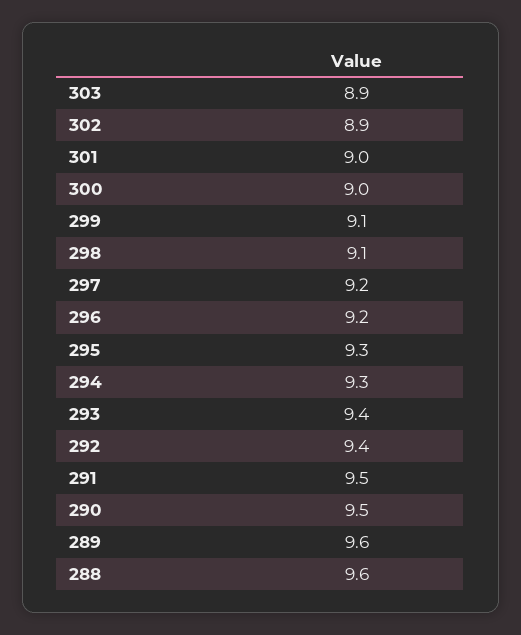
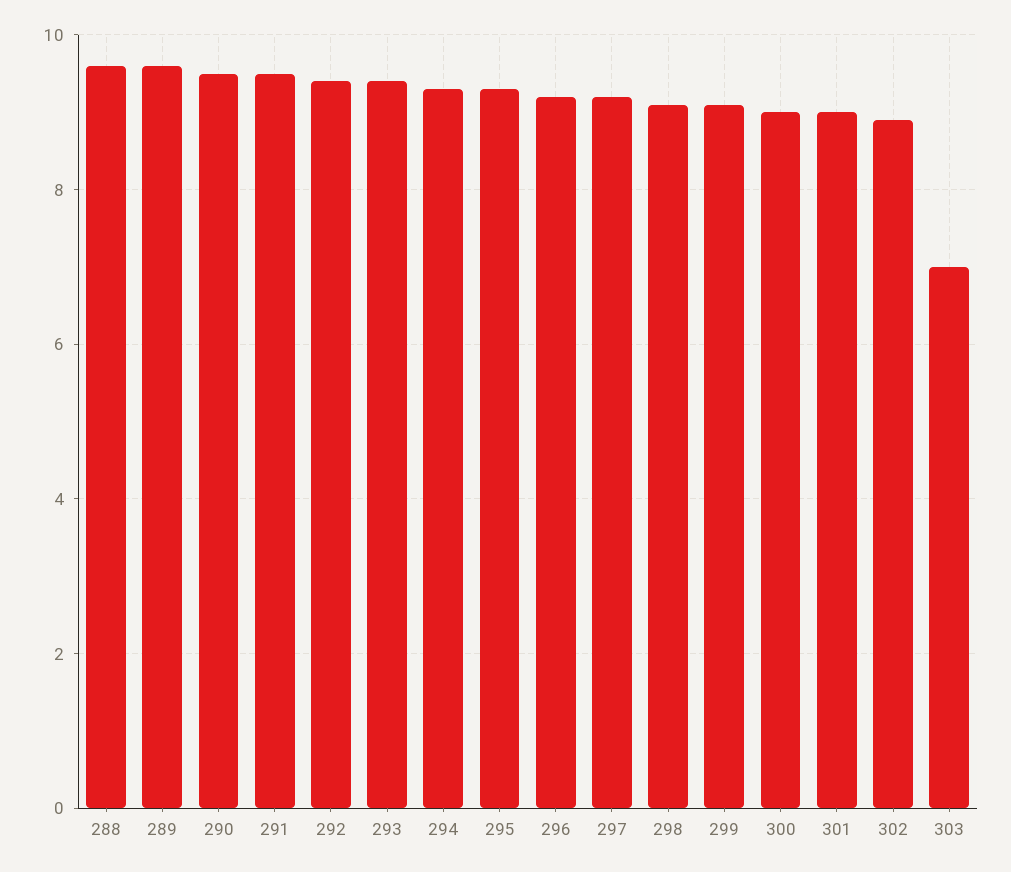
  {
-   "303": 8.9,
+   "303": 7,
    "302": 8.9,
    "301": 9,
    "300": 9,
    "299": 9.1,
    "298": 9.1,
    "297": 9.2,
    "296": 9.2,
    "295": 9.3,
    "294": 9.3,
    "293": 9.4,
    "292": 9.4,
    "291": 9.5,
    "290": 9.5,
    "289": 9.6,
    "288": 9.6
  }

